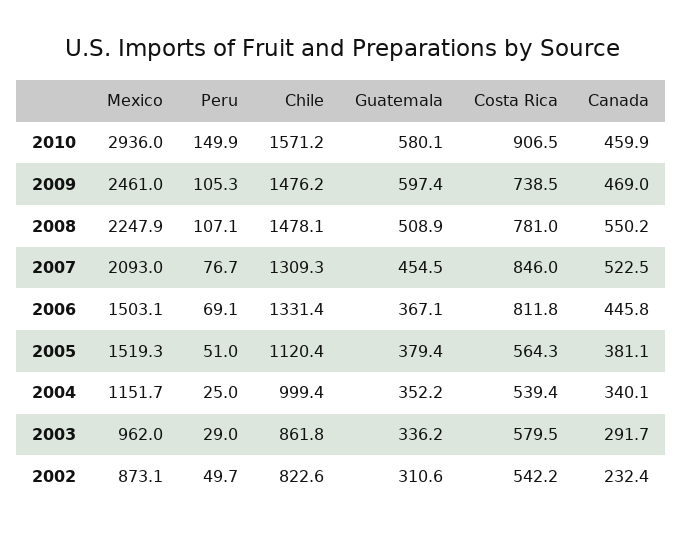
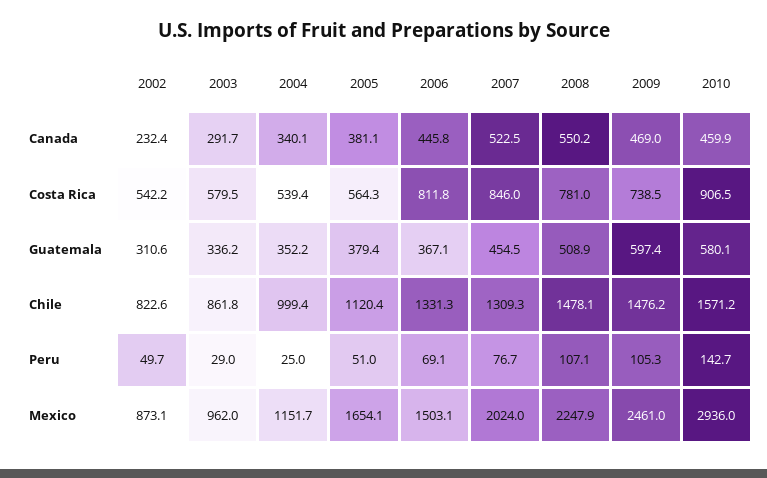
  {
    "Mexico": {
      "2010": 2936,
      "2009": 2461,
      "2008": 2247.9,
-     "2007": 2093,
+     "2007": 2024,
      "2006": 1503.1,
-     "2005": 1519.3,
+     "2005": 1654.1,
      "2004": 1151.7,
      "2003": 962,
      "2002": 873.1
    },
    "Peru": {
-     "2010": 149.9,
+     "2010": 142.7,
      "2009": 105.3,
      "2008": 107.1,
      "2007": 76.7,
      "2006": 69.1,
      "2005": 51,
      "2004": 25,
      "2003": 29,
      "2002": 49.7
    },
    "Chile": {
      "2010": 1571.2,
      "2009": 1476.2,
      "2008": 1478.1,
      "2007": 1309.3,
-     "2006": 1331.4,
+     "2006": 1331.3,
      "2005": 1120.4,
      "2004": 999.4,
      "2003": 861.8,
      "2002": 822.6
    },
    "Guatemala": {
      "2010": 580.1,
      "2009": 597.4,
      "2008": 508.9,
      "2007": 454.5,
      "2006": 367.1,
      "2005": 379.4,
      "2004": 352.2,
      "2003": 336.2,
      "2002": 310.6
    },
    "Costa Rica": {
      "2010": 906.5,
      "2009": 738.5,
      "2008": 781,
      "2007": 846,
      "2006": 811.8,
      "2005": 564.3,
      "2004": 539.4,
      "2003": 579.5,
      "2002": 542.2
    },
    "Canada": {
      "2010": 459.9,
      "2009": 469,
      "2008": 550.2,
      "2007": 522.5,
      "2006": 445.8,
      "2005": 381.1,
      "2004": 340.1,
      "2003": 291.7,
      "2002": 232.4
    }
  }

